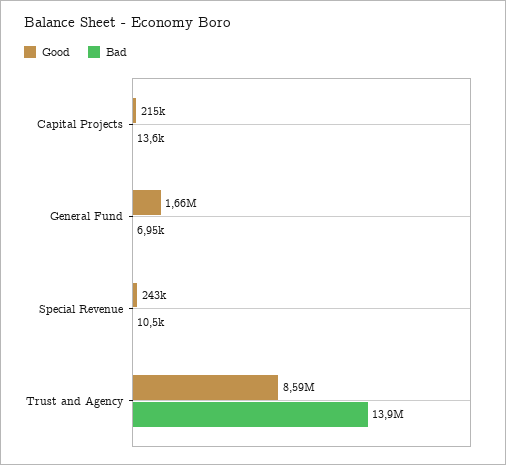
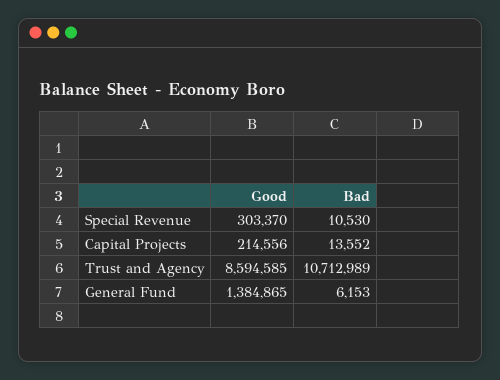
  {
    "Good": {
      "Capital Projects": 214556,
-     "General Fund": 1660000,
+     "General Fund": 1384865,
-     "Special Revenue": 243000,
+     "Special Revenue": 303370,
      "Trust and Agency": 8594585
    },
    "Bad": {
      "Capital Projects": 13552,
-     "General Fund": 6950,
+     "General Fund": 6153,
      "Special Revenue": 10530,
-     "Trust and Agency": 13900000
+     "Trust and Agency": 10712989
    }
  }

